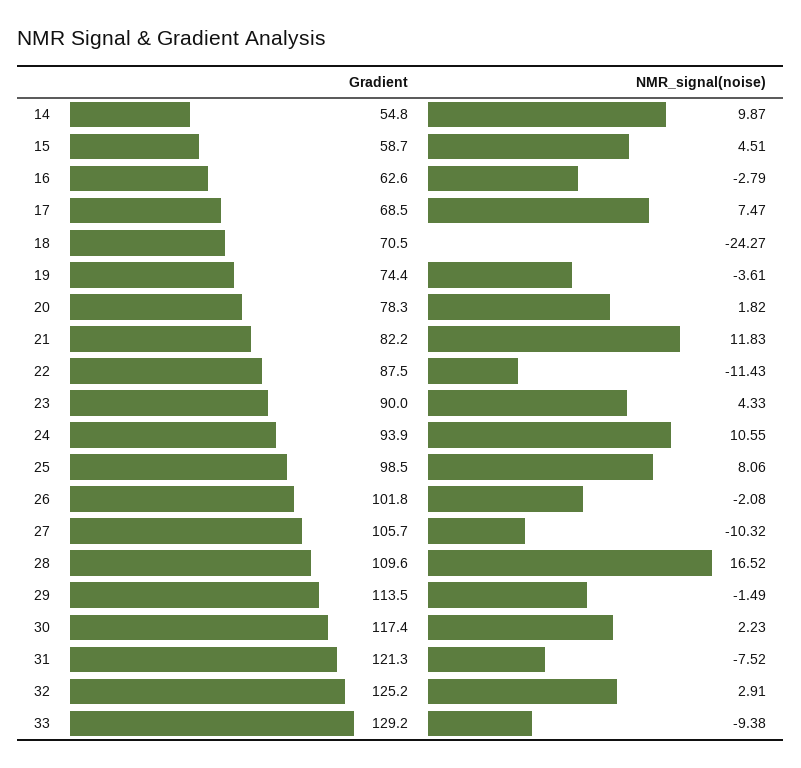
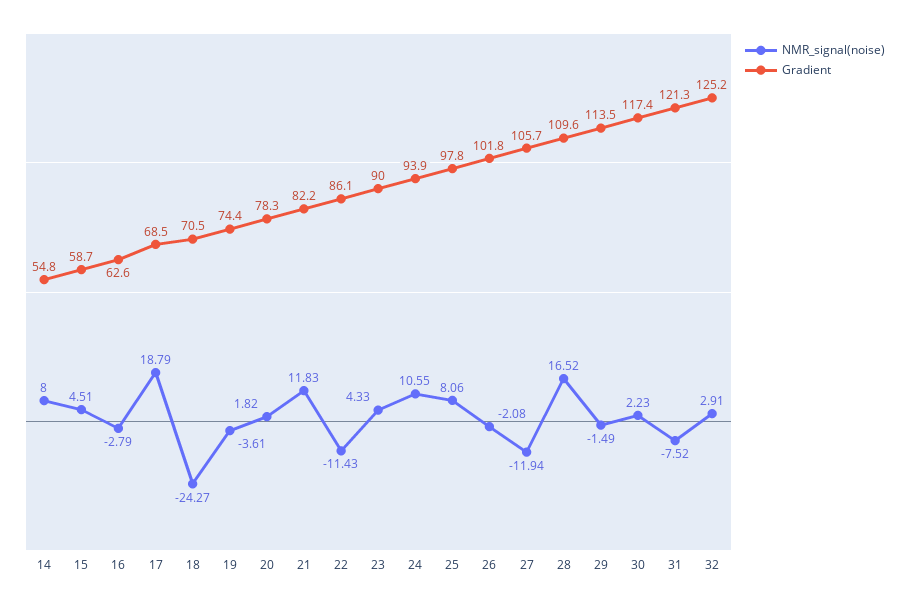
  {
    "Gradient": {
      "14": 54.8,
      "15": 58.7,
      "16": 62.6,
      "17": 68.5,
      "18": 70.5,
      "19": 74.4,
      "20": 78.3,
      "21": 82.2,
-     "22": 87.5,
+     "22": 86.1,
      "23": 90,
      "24": 93.9,
-     "25": 98.5,
+     "25": 97.8,
      "26": 101.8,
      "27": 105.7,
      "28": 109.6,
      "29": 113.5,
      "30": 117.4,
      "31": 121.3,
-     "32": 125.2,
+     "32": 125.2
-     "33": 129.2
    },
    "NMR_signal(noise)": {
-     "14": 9.87,
+     "14": 8,
      "15": 4.51,
      "16": -2.79,
-     "17": 7.47,
+     "17": 18.79,
      "18": -24.27,
      "19": -3.61,
      "20": 1.82,
      "21": 11.83,
      "22": -11.43,
      "23": 4.33,
      "24": 10.55,
      "25": 8.06,
      "26": -2.08,
-     "27": -10.32,
+     "27": -11.94,
      "28": 16.52,
      "29": -1.49,
      "30": 2.23,
      "31": -7.52,
-     "32": 2.91,
+     "32": 2.91
-     "33": -9.38
    }
  }

